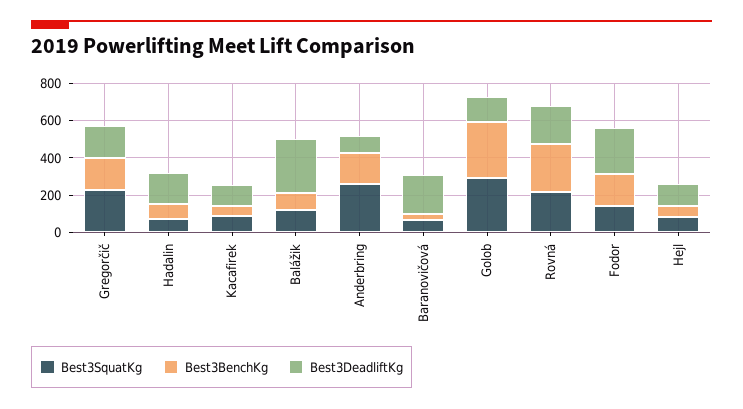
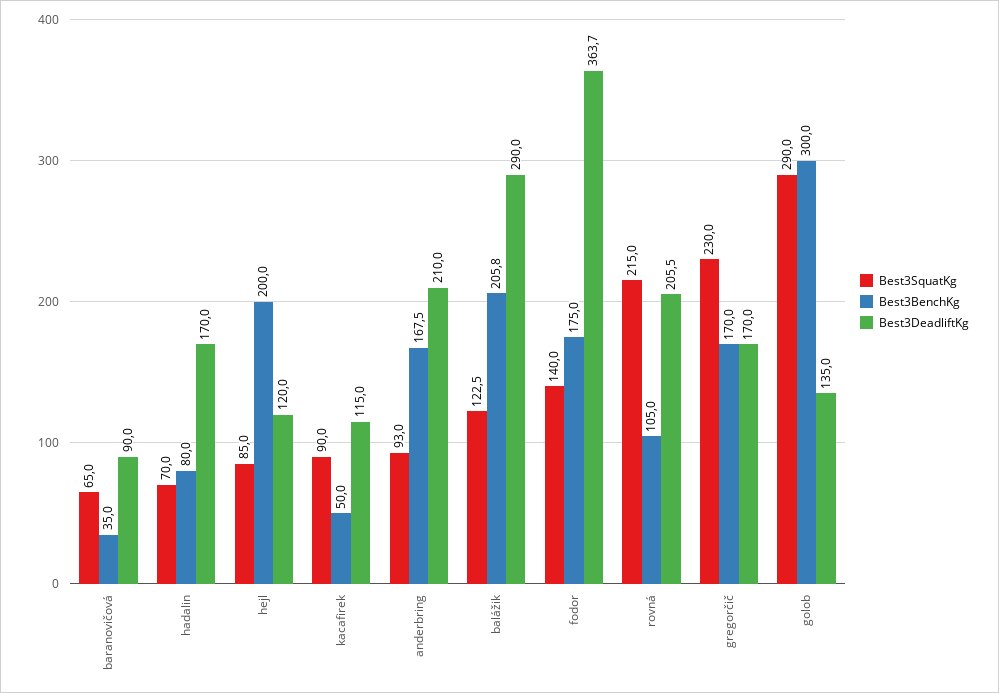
  {
    "Best3SquatKg": {
      "Gregorčič": 230,
      "Hadalin": 70,
      "Kacafirek": 90,
      "Balážik": 122.5,
-     "Anderbring": 250,
+     "Anderbring": 93,
      "Baranovičová": 65,
      "Golob": 290,
      "Rovná": 215,
      "Fodor": 140,
      "Hejl": 85
    },
    "Best3BenchKg": {
      "Gregorčič": 170,
      "Hadalin": 80,
      "Kacafirek": 50,
-     "Balážik": 100,
+     "Balážik": 205.8,
      "Anderbring": 167.5,
      "Baranovičová": 35,
      "Golob": 300,
-     "Rovná": 250,
+     "Rovná": 105,
      "Fodor": 175,
-     "Hejl": 50
+     "Hejl": 200
    },
    "Best3DeadliftKg": {
      "Gregorčič": 170,
      "Hadalin": 170,
      "Kacafirek": 115,
      "Balážik": 290,
-     "Anderbring": 100,
+     "Anderbring": 210,
-     "Baranovičová": 200,
+     "Baranovičová": 90,
      "Golob": 135,
      "Rovná": 205.5,
-     "Fodor": 250,
+     "Fodor": 363.7,
      "Hejl": 120
    }
  }

